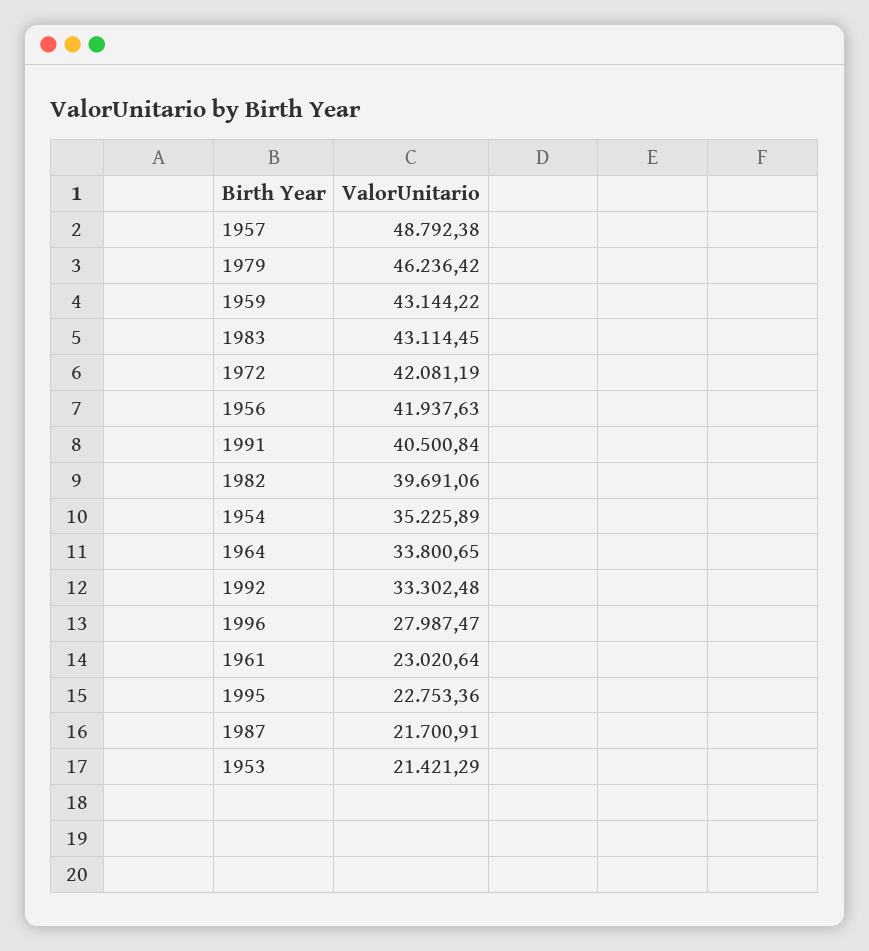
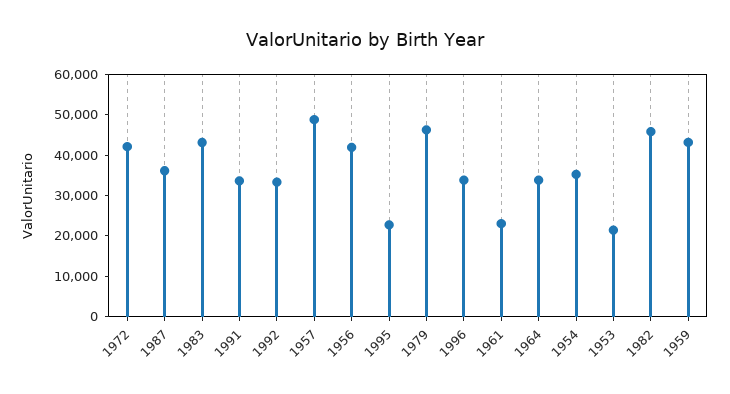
  {
    "1957": 48792.38,
    "1979": 46236.42,
    "1959": 43144.22,
    "1983": 43114.45,
    "1972": 42081.19,
    "1956": 41937.63,
-   "1991": 40500.84,
+   "1991": 34000,
-   "1982": 39691.06,
+   "1982": 46000,
    "1954": 35225.89,
    "1964": 33800.65,
    "1992": 33302.48,
-   "1996": 27987.47,
+   "1996": 34000,
    "1961": 23020.64,
    "1995": 22753.36,
-   "1987": 21700.91,
+   "1987": 36000,
    "1953": 21421.29
  }

